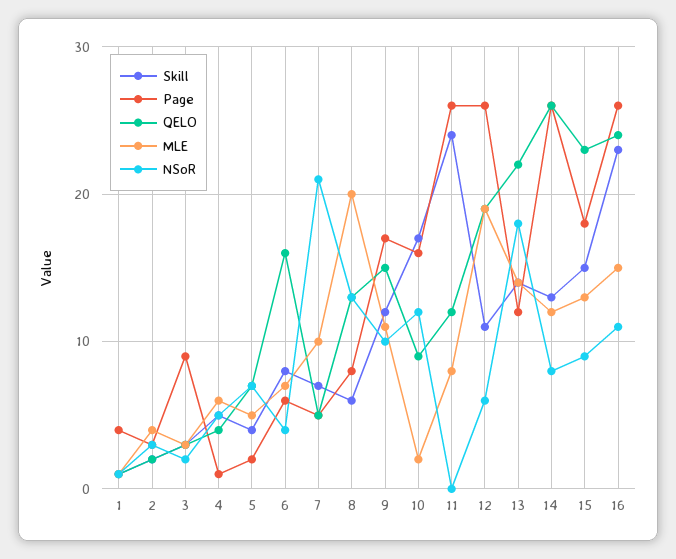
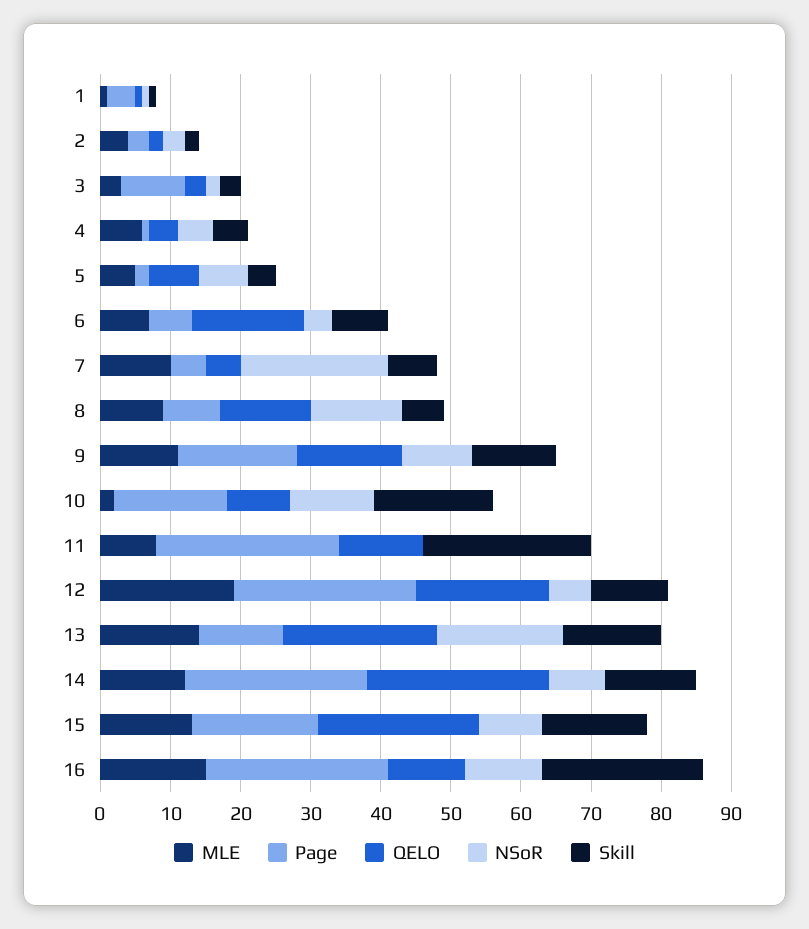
  {
    "Skill": {
      "1": 1,
      "2": 2,
      "3": 3,
      "4": 5,
      "5": 4,
      "6": 8,
      "7": 7,
      "8": 6,
      "9": 12,
      "10": 17,
      "11": 24,
      "12": 11,
      "13": 14,
      "14": 13,
      "15": 15,
      "16": 23
    },
    "Page": {
      "1": 4,
      "2": 3,
      "3": 9,
      "4": 1,
      "5": 2,
      "6": 6,
      "7": 5,
      "8": 8,
      "9": 17,
      "10": 16,
      "11": 26,
      "12": 26,
      "13": 12,
      "14": 26,
      "15": 18,
      "16": 26
    },
    "QELO": {
      "1": 1,
      "2": 2,
      "3": 3,
      "4": 4,
      "5": 7,
      "6": 16,
      "7": 5,
      "8": 13,
      "9": 15,
      "10": 9,
      "11": 12,
      "12": 19,
      "13": 22,
      "14": 26,
      "15": 23,
-     "16": 24
+     "16": 10
    },
    "MLE": {
      "1": 1,
      "2": 4,
      "3": 3,
      "4": 6,
      "5": 5,
      "6": 7,
      "7": 10,
-     "8": 20,
+     "8": 10,
      "9": 11,
      "10": 2,
      "11": 8,
      "12": 19,
      "13": 14,
      "14": 12,
      "15": 13,
      "16": 15
    },
    "NSoR": {
      "1": 1,
      "2": 3,
      "3": 2,
      "4": 5,
      "5": 7,
      "6": 4,
      "7": 21,
      "8": 13,
      "9": 10,
      "10": 12,
      "11": 0,
      "12": 6,
      "13": 18,
      "14": 8,
      "15": 9,
      "16": 11
    }
  }

